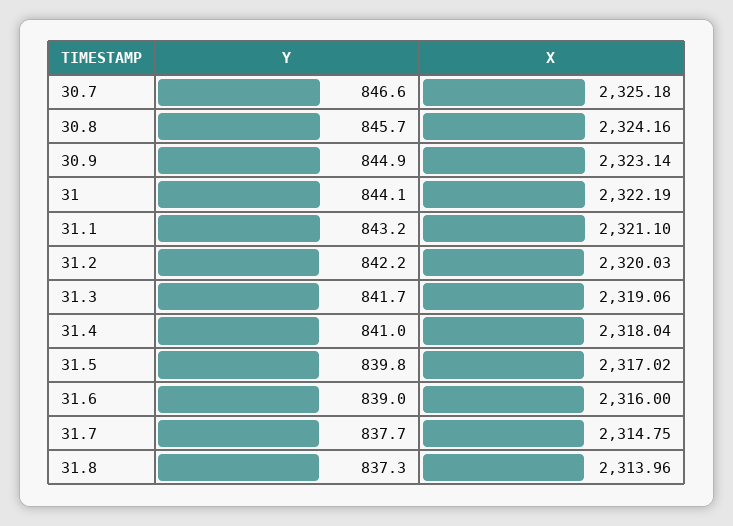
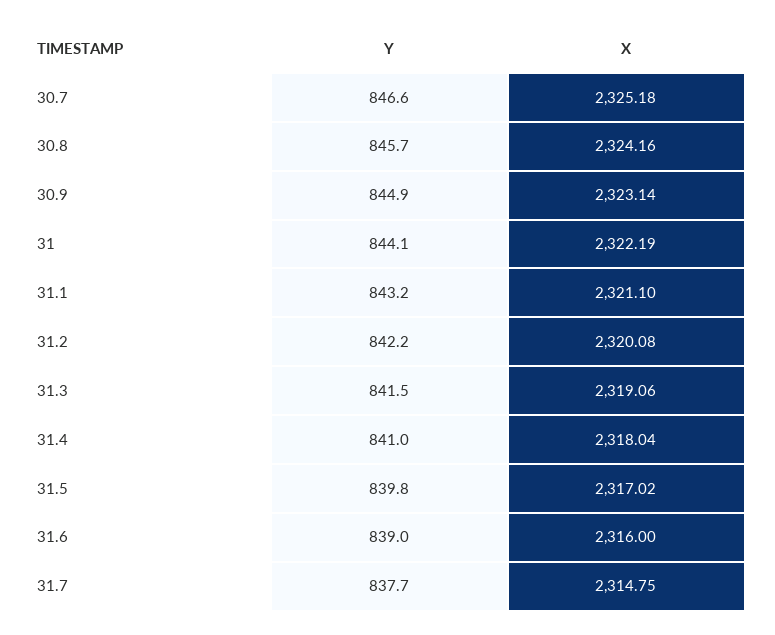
  {
    "Y": {
      "30.7": 846.6,
      "30.8": 845.7,
      "30.9": 844.9,
      "31": 844.1,
      "31.1": 843.2,
      "31.2": 842.2,
-     "31.3": 841.7,
+     "31.3": 841.5,
      "31.4": 841,
      "31.5": 839.8,
      "31.6": 839,
-     "31.7": 837.7,
+     "31.7": 837.7
-     "31.8": 837.3
    },
    "X": {
      "30.7": 2325.18,
      "30.8": 2324.16,
      "30.9": 2323.14,
      "31": 2322.19,
      "31.1": 2321.1,
-     "31.2": 2320.03,
+     "31.2": 2320.08,
      "31.3": 2319.06,
      "31.4": 2318.04,
      "31.5": 2317.02,
      "31.6": 2316,
-     "31.7": 2314.75,
+     "31.7": 2314.75
-     "31.8": 2313.96
    }
  }

